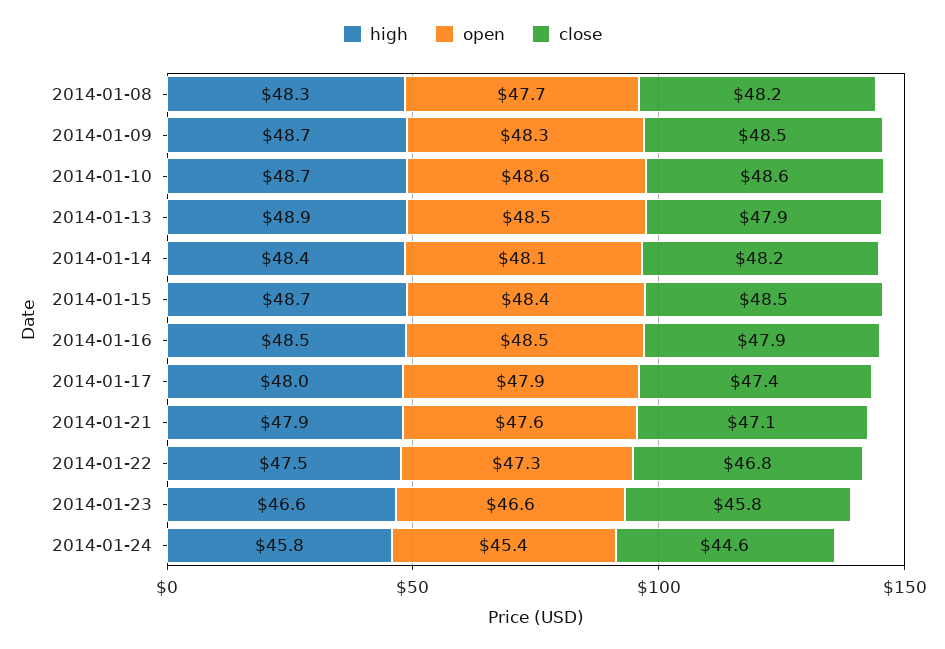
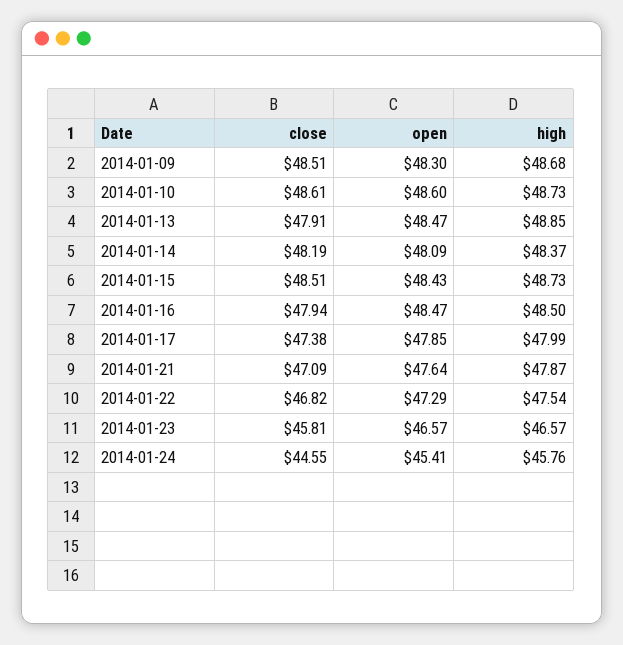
  {
    "high": {
-     "2014-01-08": 48.3,
      "2014-01-09": 48.68,
      "2014-01-10": 48.73,
      "2014-01-13": 48.85,
      "2014-01-14": 48.37,
      "2014-01-15": 48.73,
      "2014-01-16": 48.5,
      "2014-01-17": 47.99,
      "2014-01-21": 47.87,
      "2014-01-22": 47.54,
      "2014-01-23": 46.57,
      "2014-01-24": 45.76
    },
    "open": {
-     "2014-01-08": 47.7,
      "2014-01-09": 48.3,
      "2014-01-10": 48.6,
      "2014-01-13": 48.47,
      "2014-01-14": 48.09,
      "2014-01-15": 48.43,
      "2014-01-16": 48.47,
      "2014-01-17": 47.85,
      "2014-01-21": 47.64,
      "2014-01-22": 47.29,
      "2014-01-23": 46.57,
      "2014-01-24": 45.41
    },
    "close": {
-     "2014-01-08": 48.2,
      "2014-01-09": 48.51,
      "2014-01-10": 48.61,
      "2014-01-13": 47.91,
      "2014-01-14": 48.19,
      "2014-01-15": 48.51,
      "2014-01-16": 47.94,
      "2014-01-17": 47.38,
      "2014-01-21": 47.09,
      "2014-01-22": 46.82,
      "2014-01-23": 45.81,
      "2014-01-24": 44.55
    }
  }

